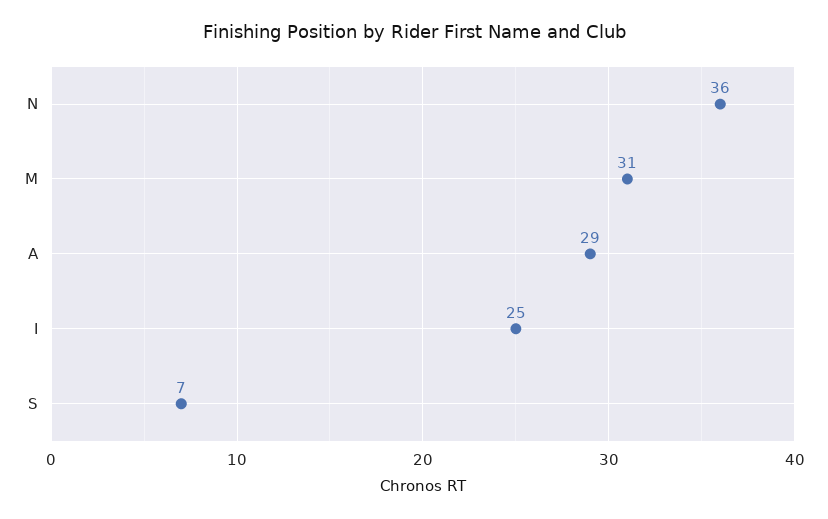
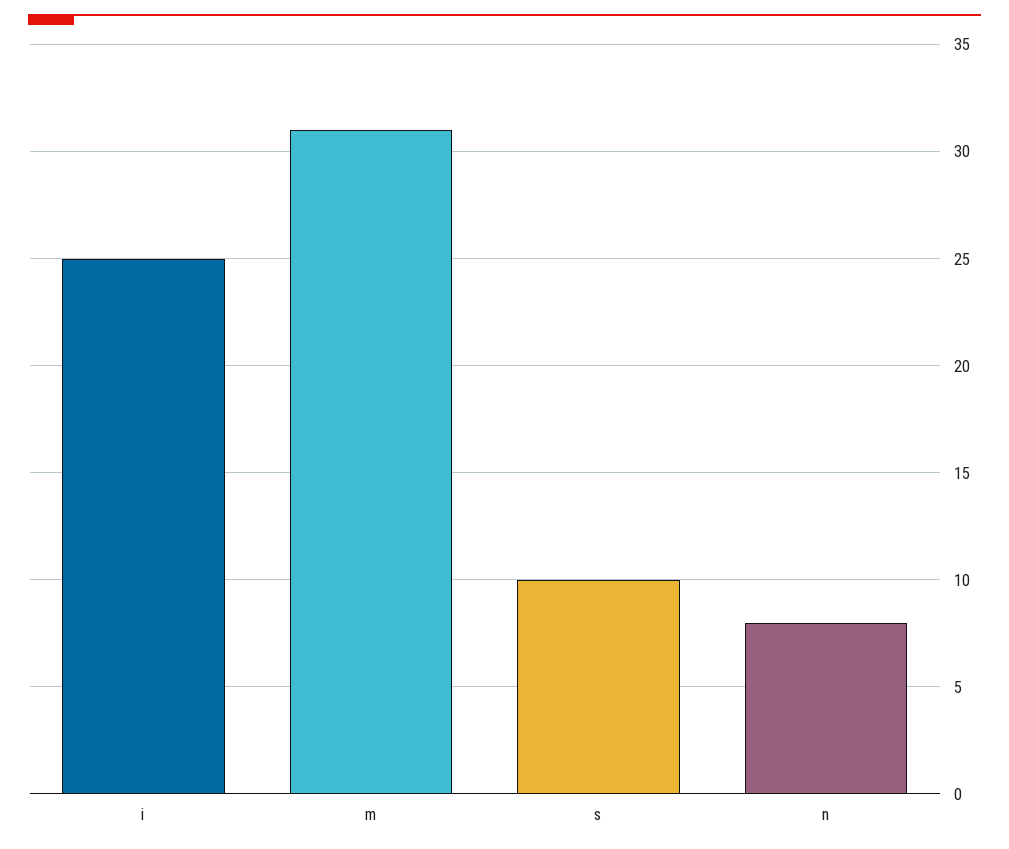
  {
-   "N": 36,
+   "N": 8,
    "M": 31,
-   "A": 29,
    "I": 25,
-   "S": 7
+   "S": 10
  }

